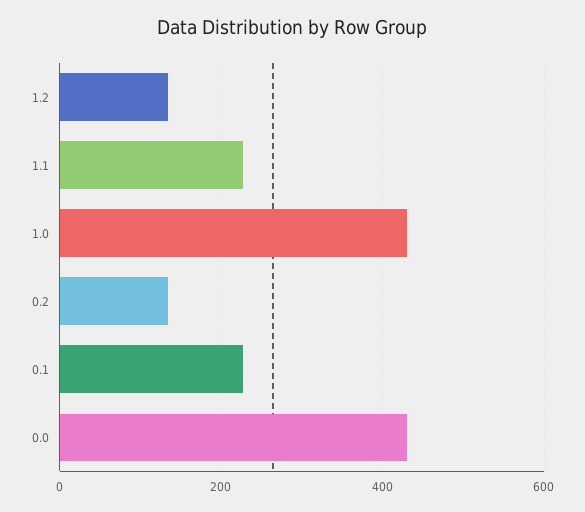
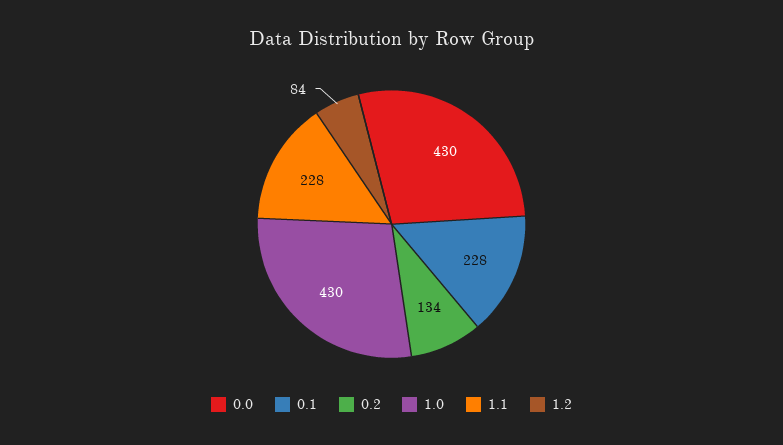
  {
-   "1.2": 140,
+   "1.2": 84,
    "1.1": 228,
    "1.0": 430,
    "0.2": 134,
    "0.1": 228,
    "0.0": 430
  }

